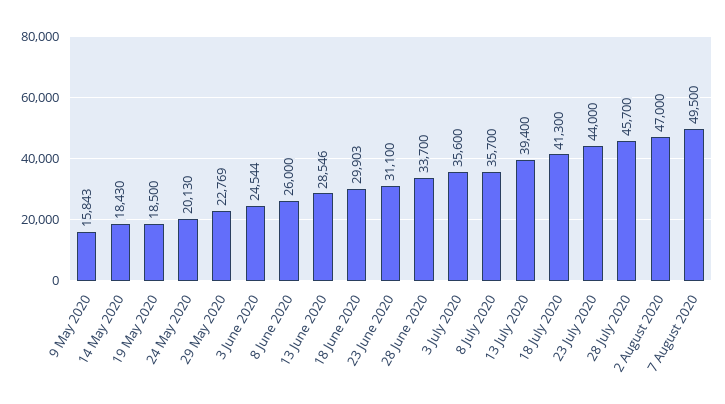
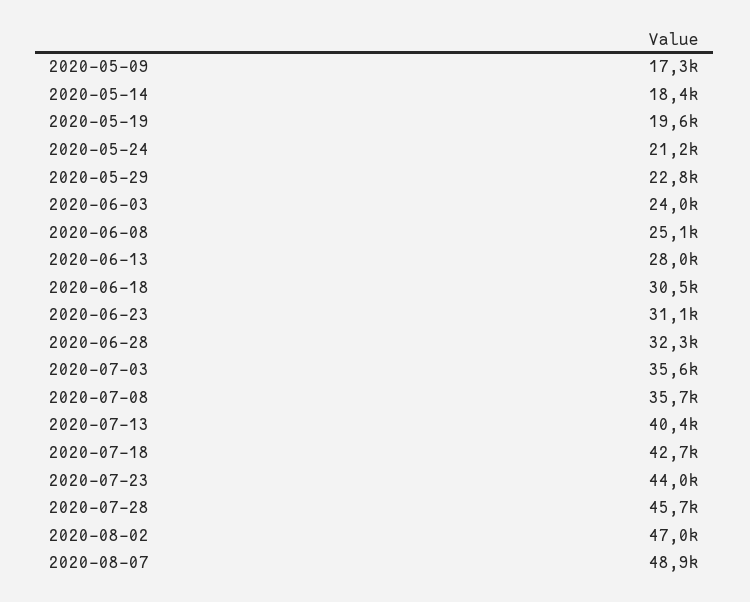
  {
-   "9 May 2020": 15843,
+   "9 May 2020": 17300,
    "14 May 2020": 18430,
-   "19 May 2020": 18500,
+   "19 May 2020": 19600,
-   "24 May 2020": 20130,
+   "24 May 2020": 21200,
    "29 May 2020": 22769,
-   "3 June 2020": 24544,
+   "3 June 2020": 24000,
-   "8 June 2020": 26000,
+   "8 June 2020": 25100,
-   "13 June 2020": 28546,
+   "13 June 2020": 28000,
-   "18 June 2020": 29903,
+   "18 June 2020": 30500,
    "23 June 2020": 31100,
-   "28 June 2020": 33700,
+   "28 June 2020": 32300,
    "3 July 2020": 35600,
    "8 July 2020": 35700,
-   "13 July 2020": 39400,
+   "13 July 2020": 40400,
-   "18 July 2020": 41300,
+   "18 July 2020": 42700,
    "23 July 2020": 44000,
    "28 July 2020": 45700,
    "2 August 2020": 47000,
-   "7 August 2020": 49500
+   "7 August 2020": 48900
  }

